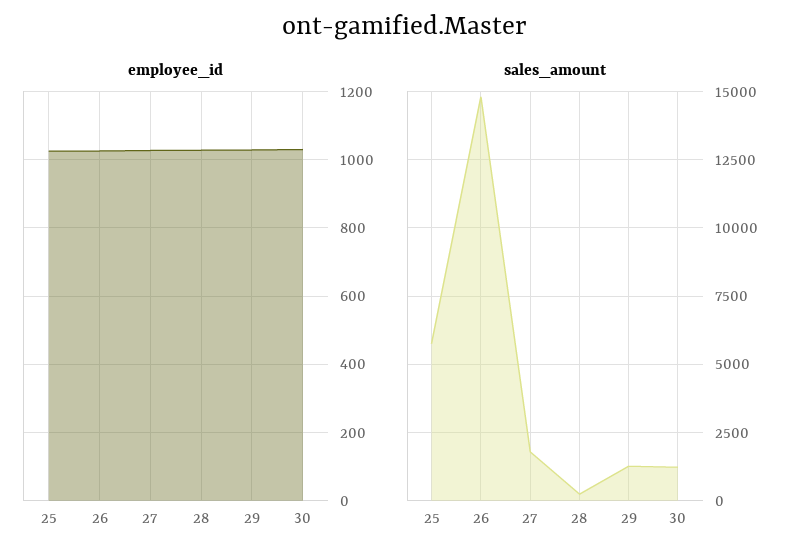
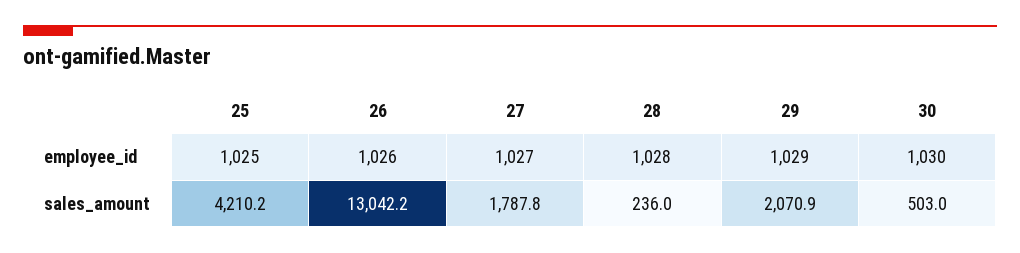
  {
    "employee_id": {
      "25": 1025,
      "26": 1026,
      "27": 1027,
      "28": 1028,
      "29": 1029,
      "30": 1030
    },
    "sales_amount": {
-     "25": 5750,
+     "25": 4210.2,
-     "26": 14750,
+     "26": 13042.2,
      "27": 1787.8,
      "28": 236,
-     "29": 1250,
+     "29": 2070.9,
-     "30": 1250
+     "30": 503
    }
  }

